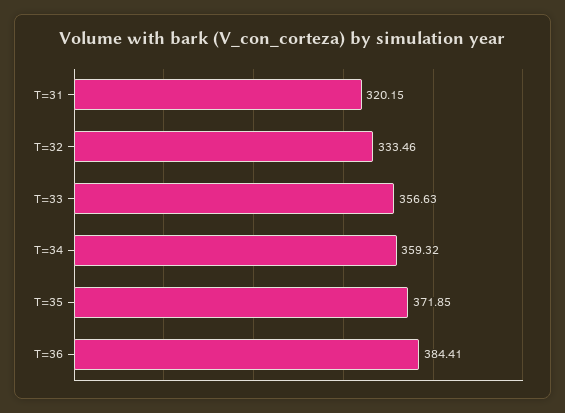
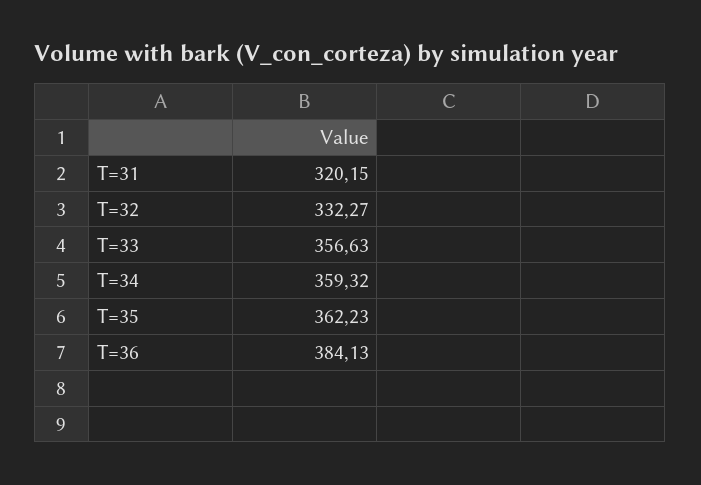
  {
    "T=31": 320.15,
-   "T=32": 333.46,
+   "T=32": 332.27,
    "T=33": 356.63,
    "T=34": 359.32,
-   "T=35": 371.85,
+   "T=35": 362.23,
-   "T=36": 384.41
+   "T=36": 384.13
  }

